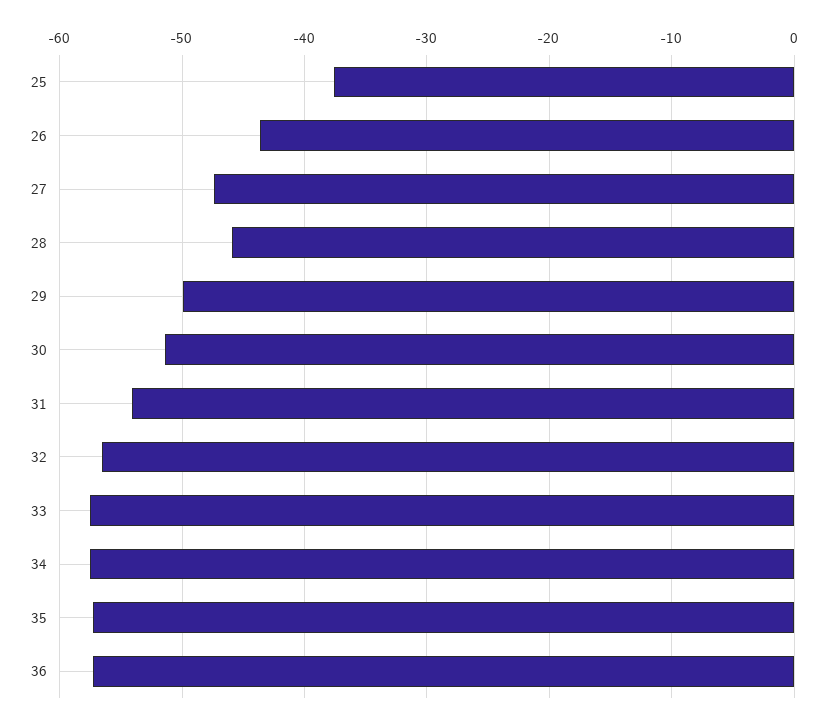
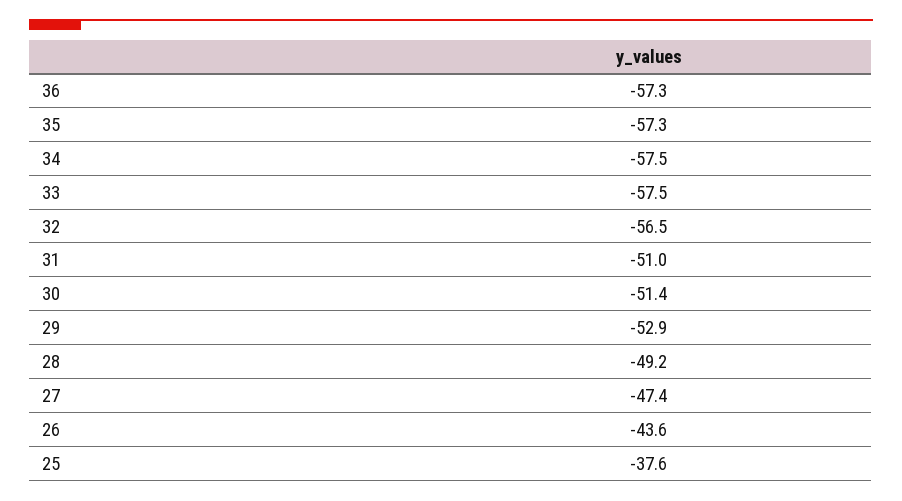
  {
    "25": -37.6,
    "26": -43.6,
    "27": -47.4,
-   "28": -46,
+   "28": -49.2,
-   "29": -50,
+   "29": -52.9,
    "30": -51.4,
-   "31": -54,
+   "31": -51,
    "32": -56.5,
    "33": -57.5,
    "34": -57.5,
    "35": -57.3,
    "36": -57.3
  }

